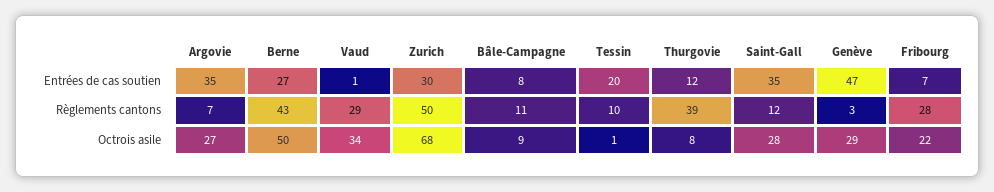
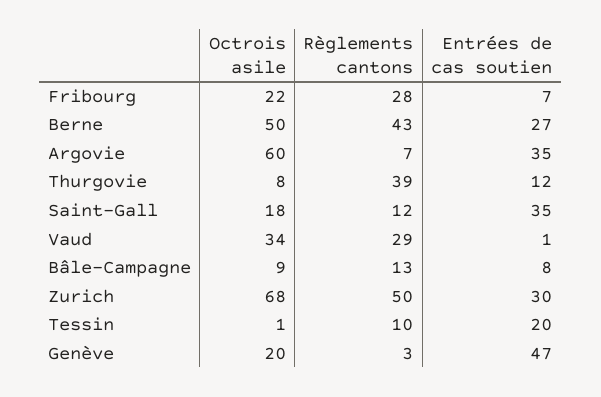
  {
    "Argovie": {
      "Entrées de cas soutien": 35,
      "Règlements cantons": 7,
-     "Octrois asile": 27
+     "Octrois asile": 60
    },
    "Berne": {
      "Entrées de cas soutien": 27,
      "Règlements cantons": 43,
      "Octrois asile": 50
    },
    "Vaud": {
      "Entrées de cas soutien": 1,
      "Règlements cantons": 29,
      "Octrois asile": 34
    },
    "Zurich": {
      "Entrées de cas soutien": 30,
      "Règlements cantons": 50,
      "Octrois asile": 68
    },
    "Bâle-Campagne": {
      "Entrées de cas soutien": 8,
-     "Règlements cantons": 11,
+     "Règlements cantons": 13,
      "Octrois asile": 9
    },
    "Tessin": {
      "Entrées de cas soutien": 20,
      "Règlements cantons": 10,
      "Octrois asile": 1
    },
    "Thurgovie": {
      "Entrées de cas soutien": 12,
      "Règlements cantons": 39,
      "Octrois asile": 8
    },
    "Saint-Gall": {
      "Entrées de cas soutien": 35,
      "Règlements cantons": 12,
-     "Octrois asile": 28
+     "Octrois asile": 18
    },
    "Genève": {
      "Entrées de cas soutien": 47,
      "Règlements cantons": 3,
-     "Octrois asile": 29
+     "Octrois asile": 20
    },
    "Fribourg": {
      "Entrées de cas soutien": 7,
      "Règlements cantons": 28,
      "Octrois asile": 22
    }
  }

